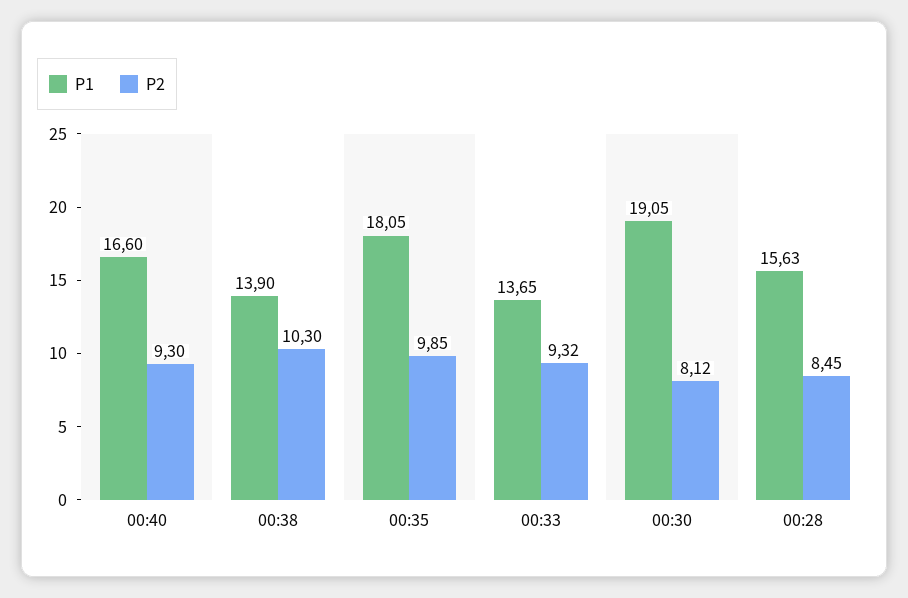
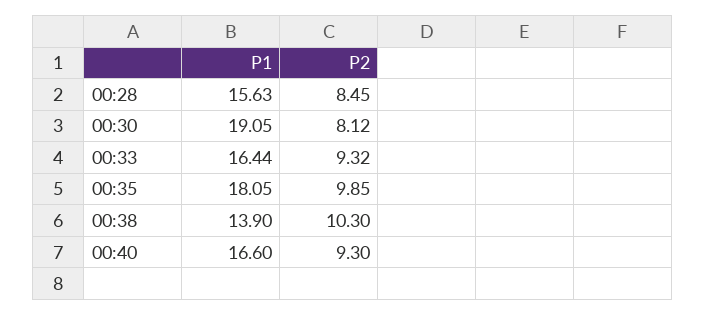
  {
    "P1": {
      "00:40": 16.6,
      "00:38": 13.9,
      "00:35": 18.05,
-     "00:33": 13.65,
+     "00:33": 16.44,
      "00:30": 19.05,
      "00:28": 15.63
    },
    "P2": {
      "00:40": 9.3,
      "00:38": 10.3,
      "00:35": 9.85,
      "00:33": 9.32,
      "00:30": 8.12,
      "00:28": 8.45
    }
  }

